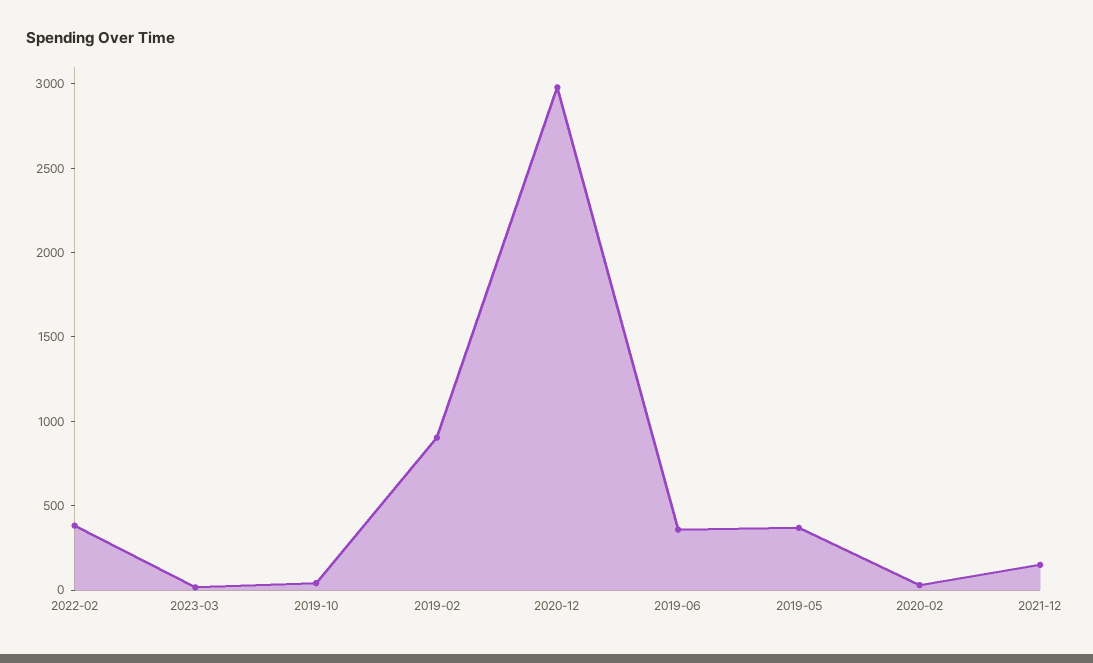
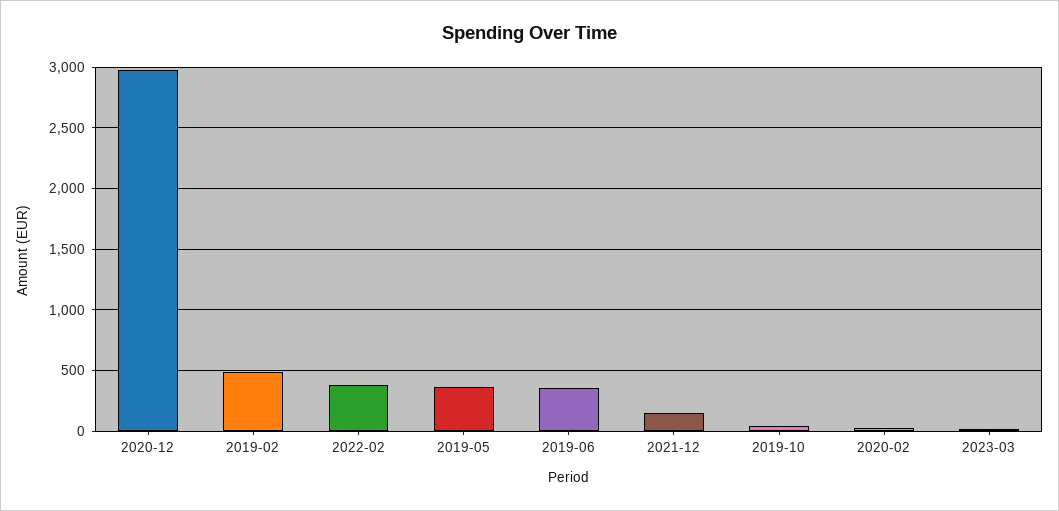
  {
    "2022-02": 400,
    "2023-03": 0,
    "2019-10": 50,
-   "2019-02": 900,
+   "2019-02": 500,
    "2020-12": 3000,
    "2019-06": 350,
    "2019-05": 350,
    "2020-02": 50,
    "2021-12": 150
  }

